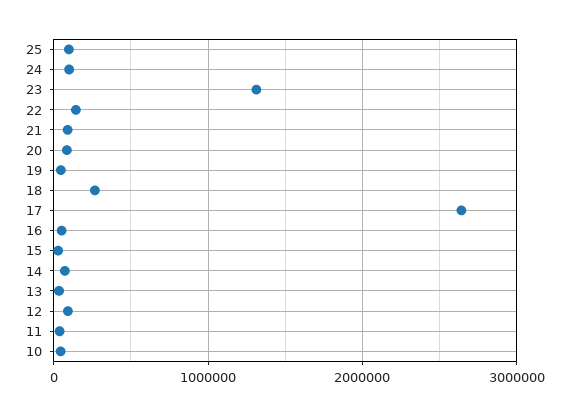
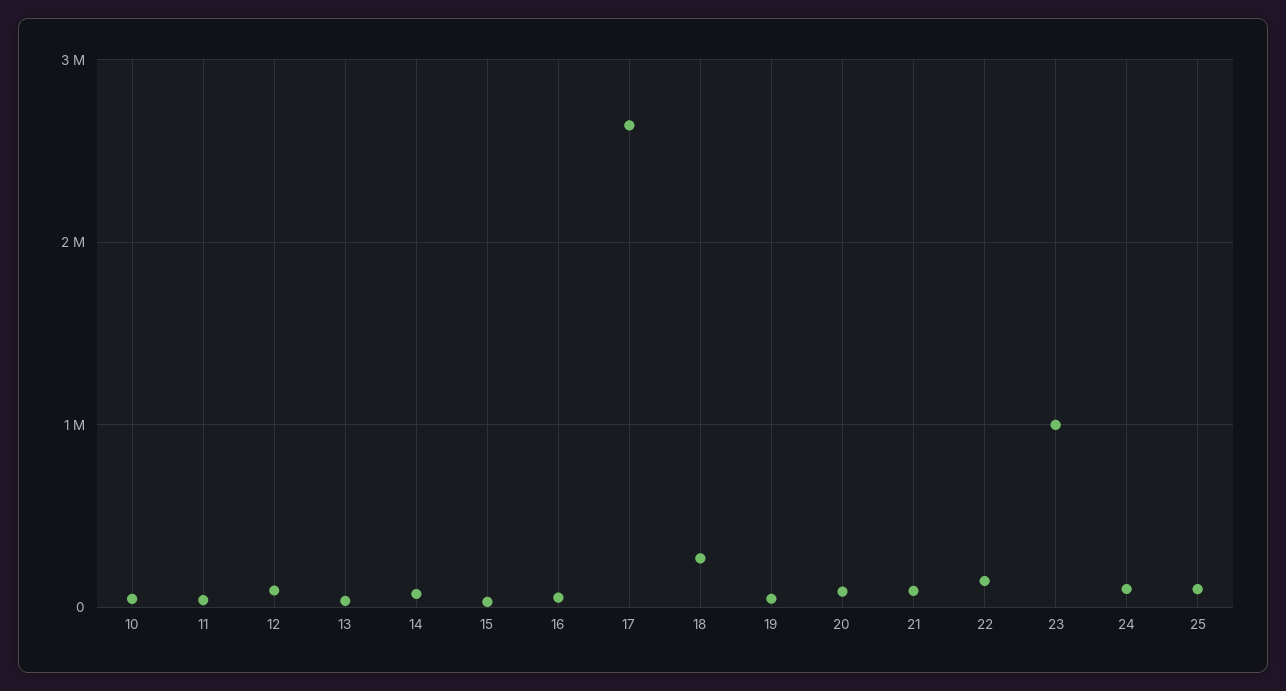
  {
    "25": 100000,
    "24": 100000,
-   "23": 1300000,
+   "23": 1000000,
    "22": 100000,
    "21": 100000,
    "20": 100000,
    "19": 0,
    "18": 300000,
    "17": 2600000,
    "16": 100000,
    "15": 0,
    "14": 100000,
    "13": 0,
    "12": 100000,
    "11": 0,
    "10": 0
  }

